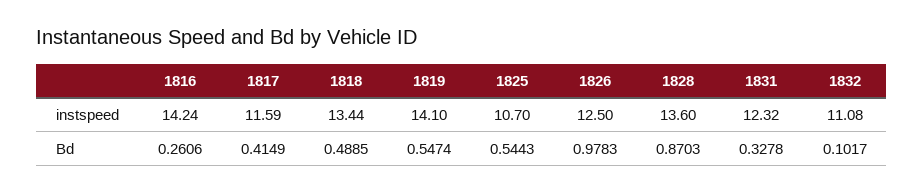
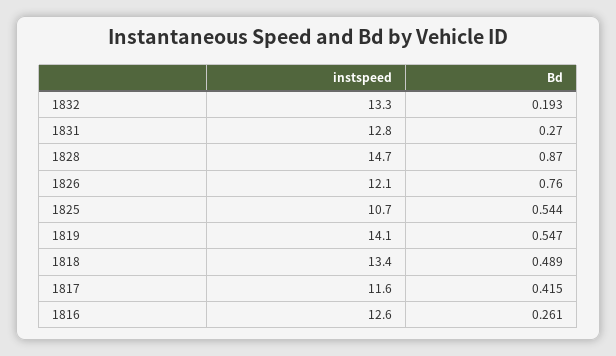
  {
    "1816": {
-     "instspeed": 14.24,
+     "instspeed": 12.6,
      "Bd": 0.2606
    },
    "1817": {
      "instspeed": 11.59,
      "Bd": 0.4149
    },
    "1818": {
      "instspeed": 13.44,
      "Bd": 0.4885
    },
    "1819": {
      "instspeed": 14.1,
      "Bd": 0.5474
    },
    "1825": {
      "instspeed": 10.7,
      "Bd": 0.5443
    },
    "1826": {
-     "instspeed": 12.5,
+     "instspeed": 12.1,
-     "Bd": 0.9783
+     "Bd": 0.76
    },
    "1828": {
-     "instspeed": 13.6,
+     "instspeed": 14.7,
      "Bd": 0.8703
    },
    "1831": {
-     "instspeed": 12.32,
+     "instspeed": 12.8,
-     "Bd": 0.3278
+     "Bd": 0.27
    },
    "1832": {
-     "instspeed": 11.08,
+     "instspeed": 13.3,
-     "Bd": 0.1017
+     "Bd": 0.193
    }
  }

